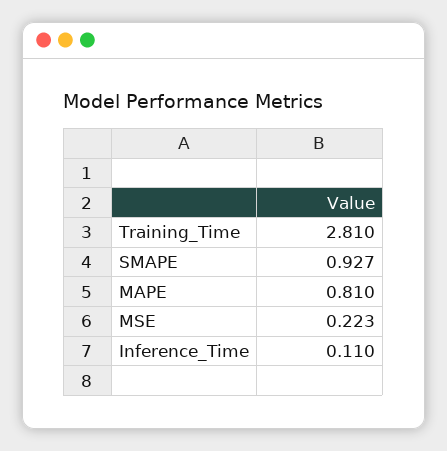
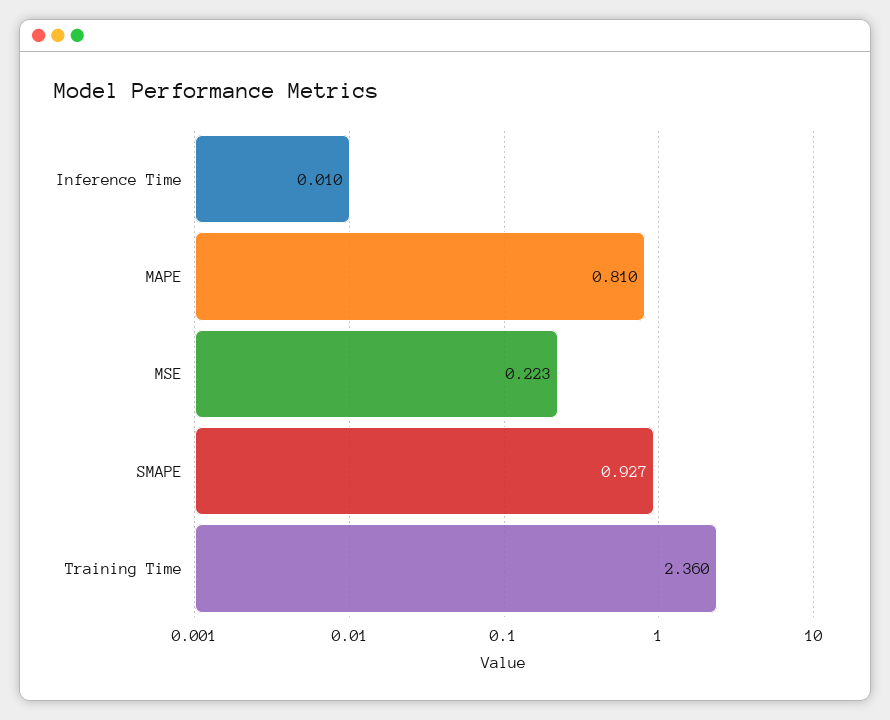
  {
-   "Training_Time": 2.81,
+   "Training_Time": 2.36,
    "SMAPE": 0.927,
    "MAPE": 0.81,
    "MSE": 0.223,
-   "Inference_Time": 0.11
+   "Inference_Time": 0.01
  }

